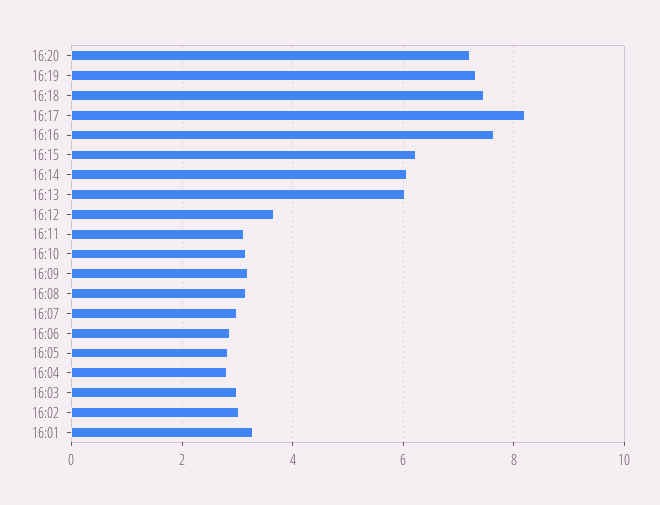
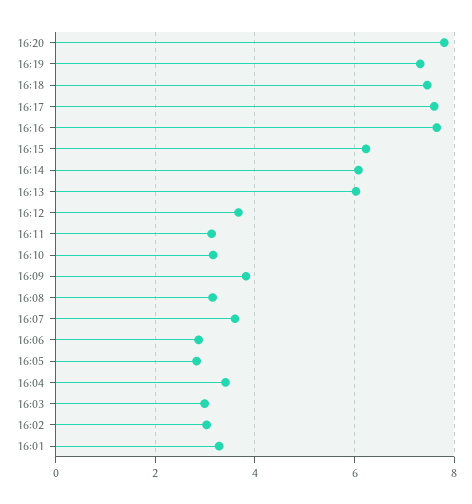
  {
-   "16:20": 7.2,
+   "16:20": 7.8,
    "16:19": 7.4,
    "16:18": 7.4,
-   "16:17": 8.2,
+   "16:17": 7.6,
    "16:16": 7.6,
    "16:15": 6.2,
    "16:14": 6,
    "16:13": 6,
    "16:12": 3.6,
    "16:11": 3.2,
    "16:10": 3.2,
-   "16:09": 3.2,
+   "16:09": 3.8,
    "16:08": 3.2,
-   "16:07": 3,
+   "16:07": 3.6,
    "16:06": 2.8,
    "16:05": 2.8,
-   "16:04": 2.8,
+   "16:04": 3.4,
    "16:03": 3,
    "16:02": 3,
    "16:01": 3.2
  }

